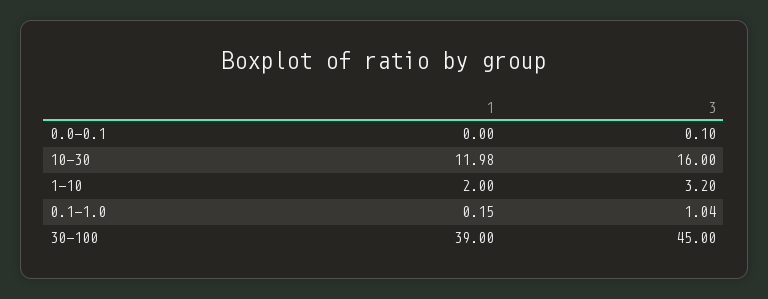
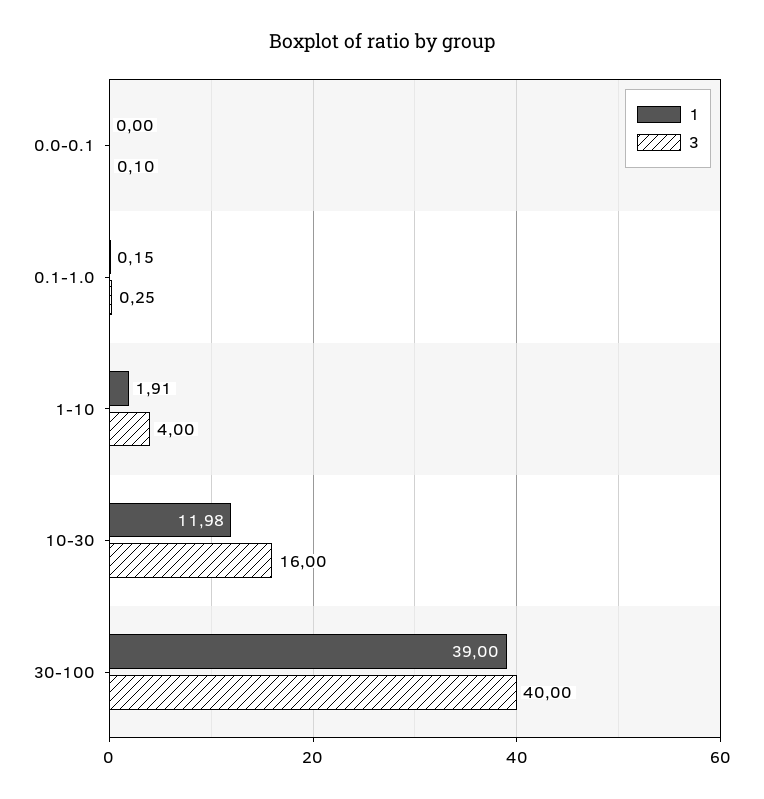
  {
    "1": {
      "0.0-0.1": 0,
      "10-30": 11.98,
-     "1-10": 2,
+     "1-10": 1.91,
      "0.1-1.0": 0.15,
      "30-100": 39
    },
    "3": {
      "0.0-0.1": 0.1,
      "10-30": 16,
-     "1-10": 3.2,
+     "1-10": 4,
-     "0.1-1.0": 1.04,
+     "0.1-1.0": 0.25,
-     "30-100": 45
+     "30-100": 40
    }
  }

